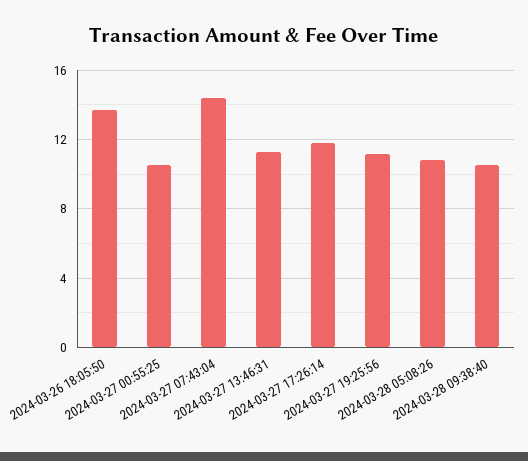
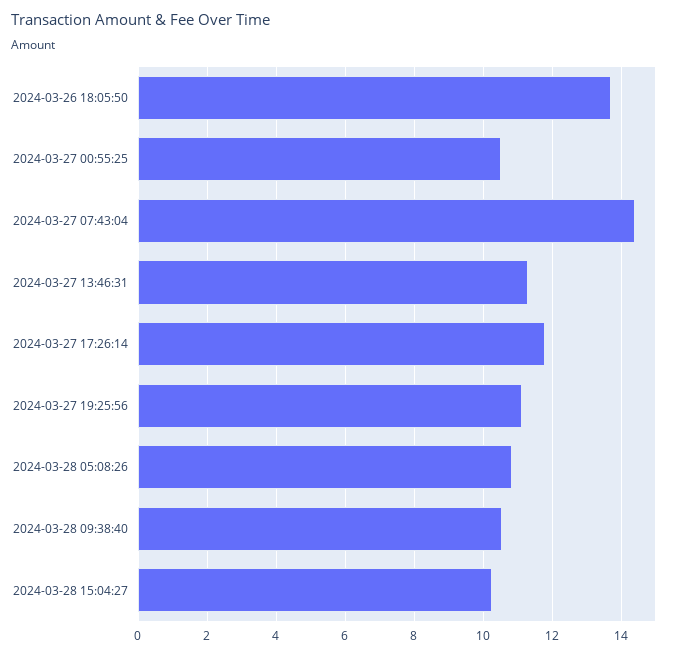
  {
    "2024-03-26 18:05:50": 13.8,
    "2024-03-27 00:55:25": 10.6,
    "2024-03-27 07:43:04": 14.4,
    "2024-03-27 13:46:31": 11.4,
    "2024-03-27 17:26:14": 11.8,
    "2024-03-27 19:25:56": 11.2,
    "2024-03-28 05:08:26": 10.8,
-   "2024-03-28 09:38:40": 10.6
+   "2024-03-28 09:38:40": 10.6,
+   "2024-03-28 15:04:27": 10.2
  }

